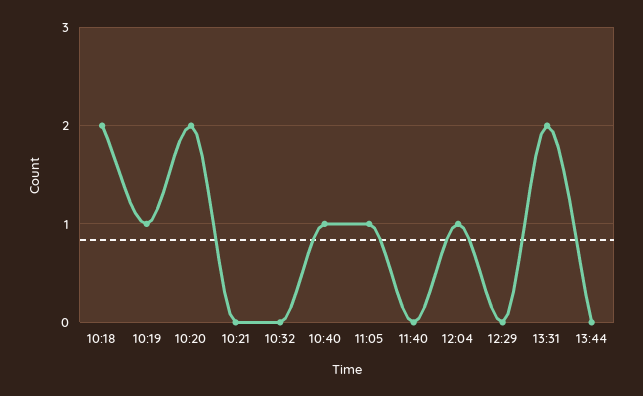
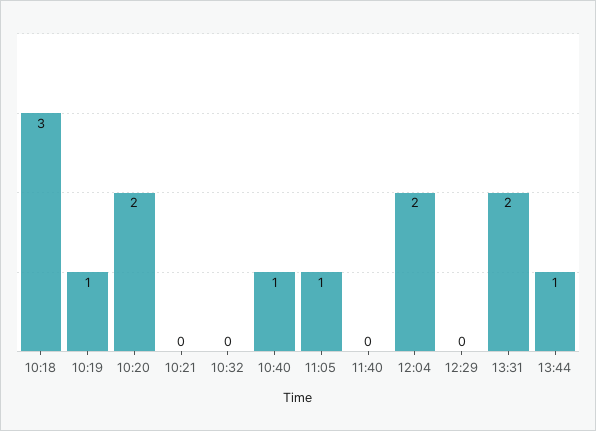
  {
-   "10:18": 2,
+   "10:18": 3,
    "10:19": 1,
    "10:20": 2,
    "10:21": 0,
    "10:32": 0,
    "10:40": 1,
    "11:05": 1,
    "11:40": 0,
-   "12:04": 1,
+   "12:04": 2,
    "12:29": 0,
    "13:31": 2,
-   "13:44": 0
+   "13:44": 1
  }

